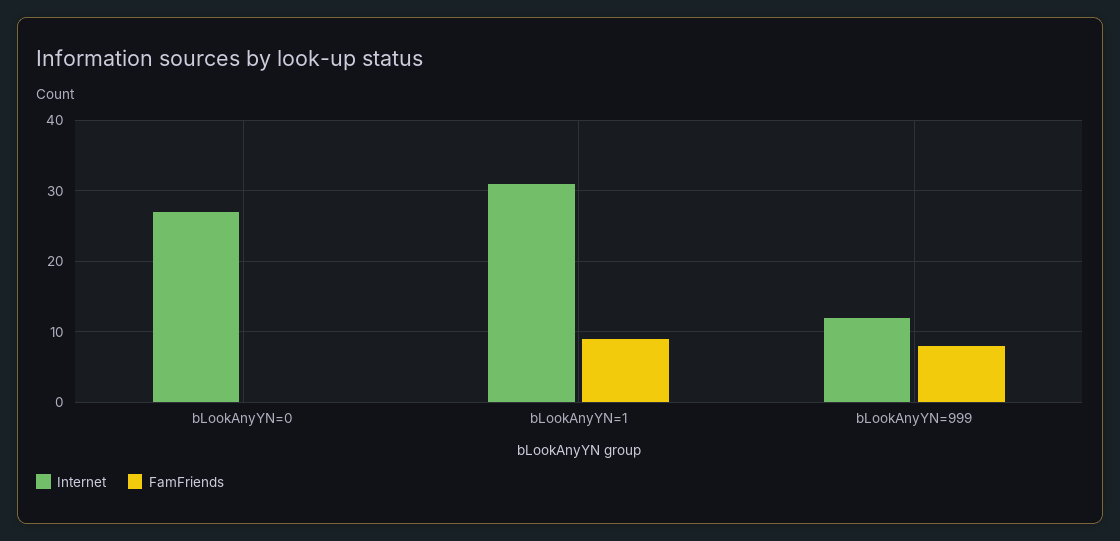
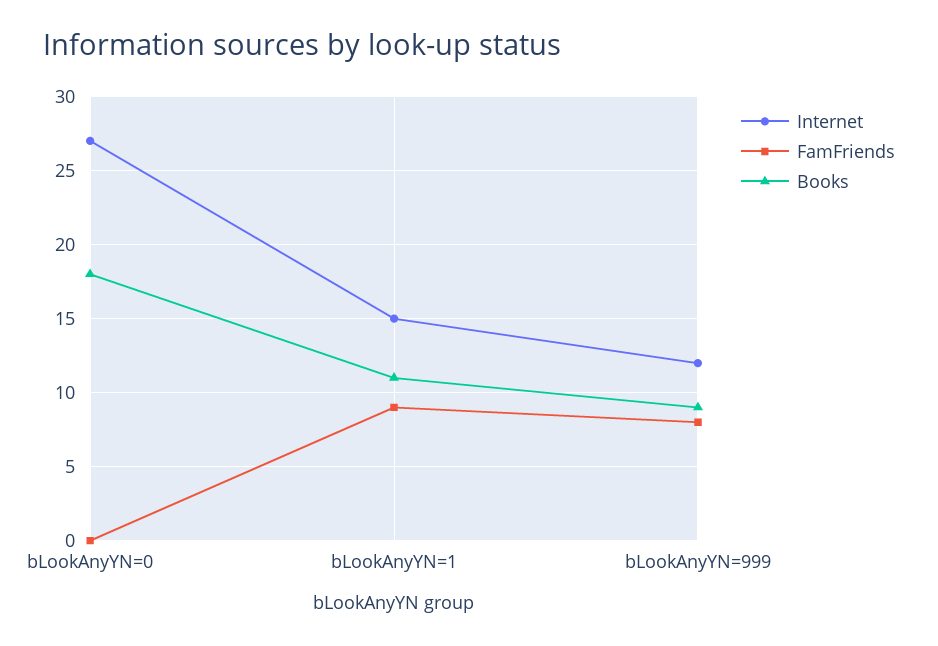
  {
    "Internet": {
      "bLookAnyYN=0": 27,
-     "bLookAnyYN=1": 31,
+     "bLookAnyYN=1": 15,
      "bLookAnyYN=999": 12
    },
    "FamFriends": {
      "bLookAnyYN=0": 0,
      "bLookAnyYN=1": 9,
      "bLookAnyYN=999": 8
-   }
+   },
+   "Books": {
+     "bLookAnyYN=0": 18,
+     "bLookAnyYN=1": 11,
+     "bLookAnyYN=999": 9
+   }
  }

